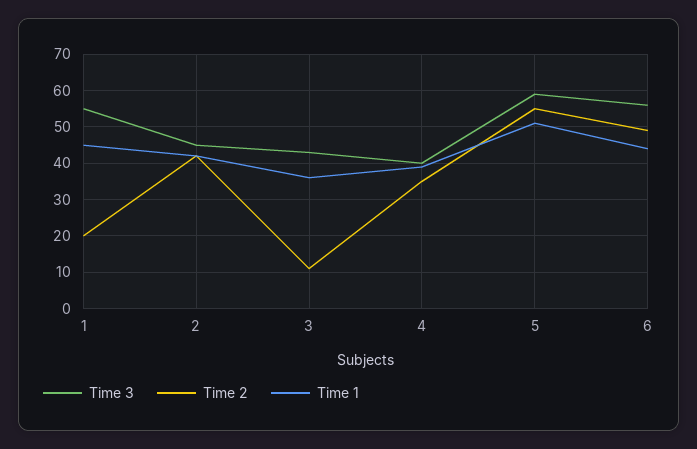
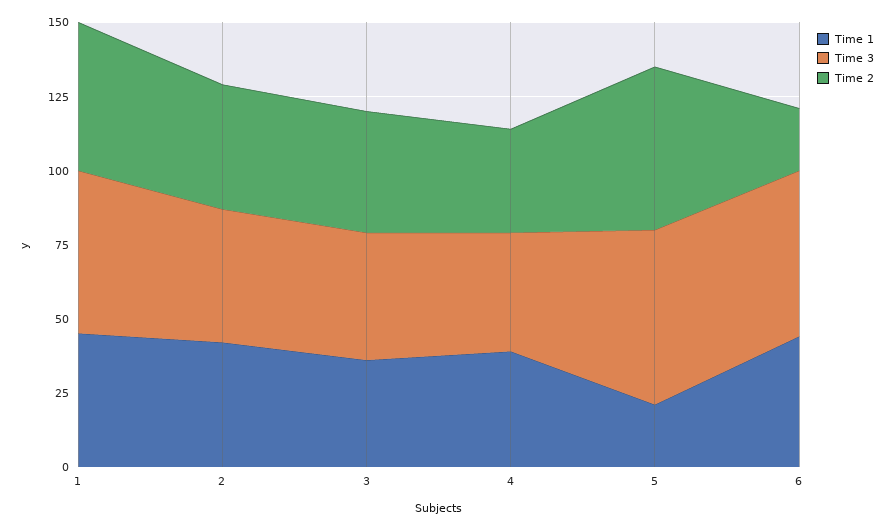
  {
    "Time 3": {
      "1": 55,
      "2": 45,
      "3": 45,
      "4": 40,
      "5": 60,
      "6": 55
    },
    "Time 2": {
-     "1": 20,
+     "1": 50,
      "2": 40,
-     "3": 10,
+     "3": 40,
      "4": 35,
      "5": 55,
-     "6": 50
+     "6": 20
    },
    "Time 1": {
      "1": 45,
      "2": 40,
      "3": 35,
      "4": 40,
-     "5": 50,
+     "5": 20,
      "6": 45
    }
  }

